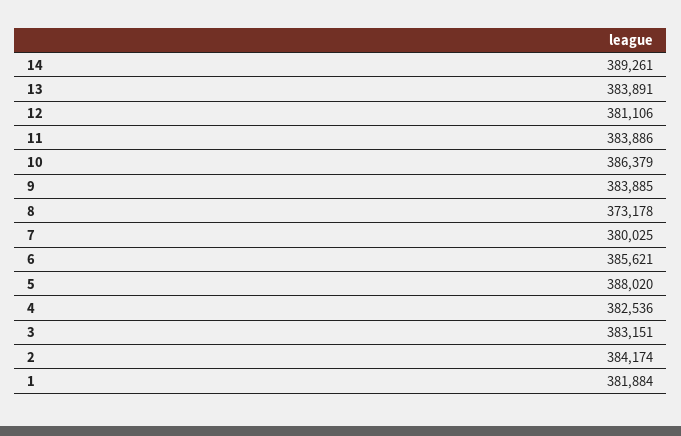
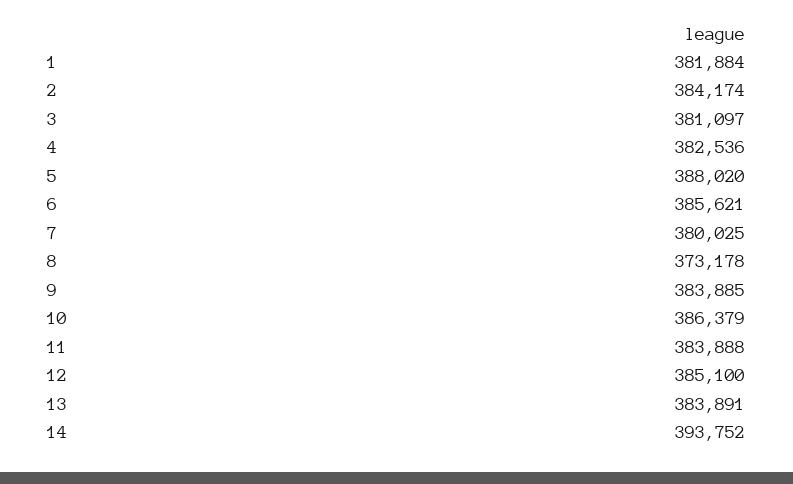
  {
-   "14": 389261,
+   "14": 393752,
    "13": 383891,
-   "12": 381106,
+   "12": 385100,
-   "11": 383886,
+   "11": 383888,
    "10": 386379,
    "9": 383885,
    "8": 373178,
    "7": 380025,
    "6": 385621,
    "5": 388020,
    "4": 382536,
-   "3": 383151,
+   "3": 381097,
    "2": 384174,
    "1": 381884
  }

